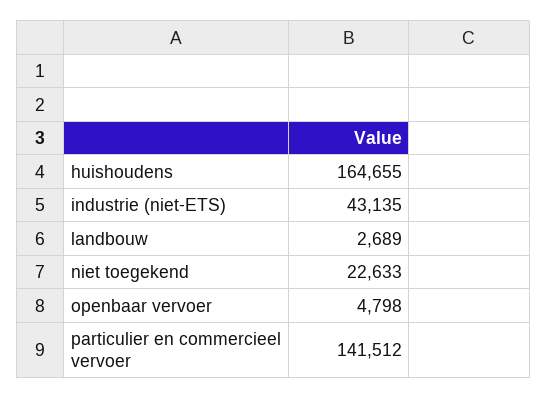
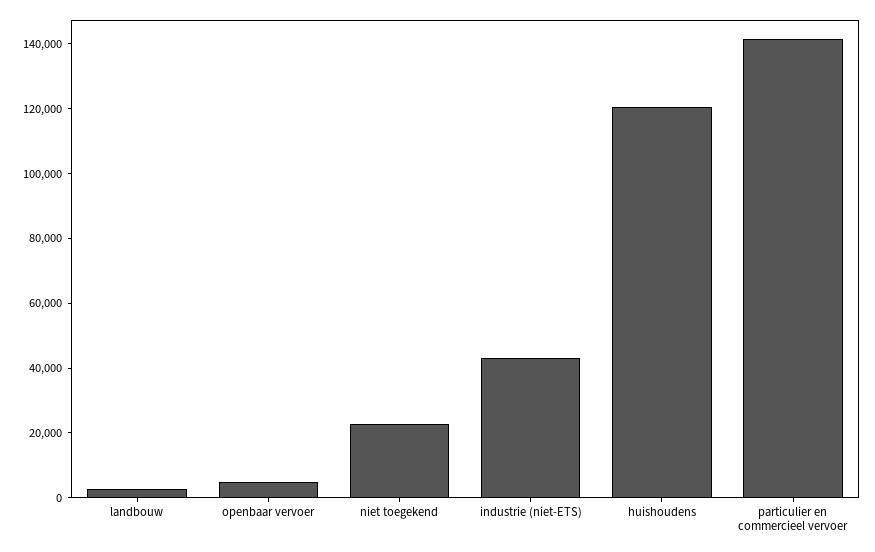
  {
-   "huishoudens": 164655,
+   "huishoudens": 120000,
    "industrie (niet-ETS)": 43135,
    "landbouw": 2689,
    "niet toegekend": 22633,
    "openbaar vervoer": 4798,
    "particulier en commercieel vervoer": 141512
  }

